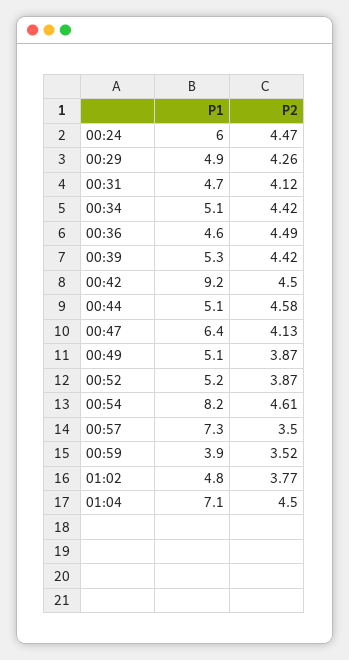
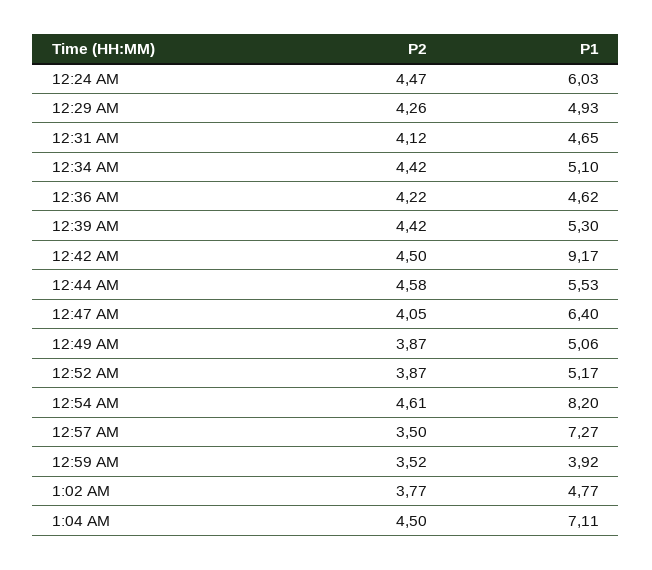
  {
    "P1": {
      "00:24": 6.03,
      "00:29": 4.93,
      "00:31": 4.65,
      "00:34": 5.1,
      "00:36": 4.62,
      "00:39": 5.3,
      "00:42": 9.17,
-     "00:44": 5.1,
+     "00:44": 5.53,
      "00:47": 6.4,
      "00:49": 5.06,
      "00:52": 5.17,
      "00:54": 8.2,
      "00:57": 7.27,
      "00:59": 3.92,
      "01:02": 4.77,
      "01:04": 7.11
    },
    "P2": {
      "00:24": 4.47,
      "00:29": 4.26,
      "00:31": 4.12,
      "00:34": 4.42,
-     "00:36": 4.49,
+     "00:36": 4.22,
      "00:39": 4.42,
      "00:42": 4.5,
      "00:44": 4.58,
-     "00:47": 4.13,
+     "00:47": 4.05,
      "00:49": 3.87,
      "00:52": 3.87,
      "00:54": 4.61,
      "00:57": 3.5,
      "00:59": 3.52,
      "01:02": 3.77,
      "01:04": 4.5
    }
  }

